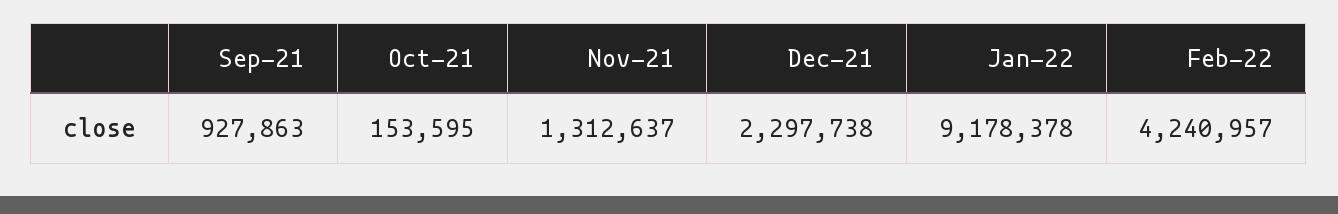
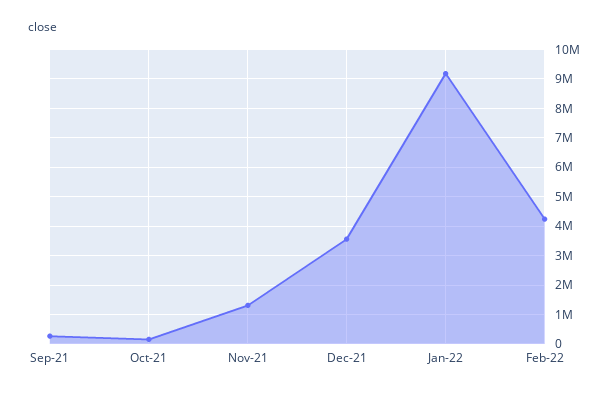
  {
-   "Sep-21": 927863,
+   "Sep-21": 250000,
    "Oct-21": 153595,
    "Nov-21": 1312637,
-   "Dec-21": 2297738,
+   "Dec-21": 3500000,
    "Jan-22": 9178378,
    "Feb-22": 4240957
  }

